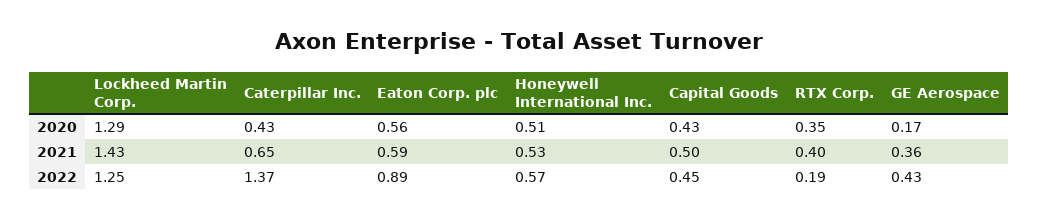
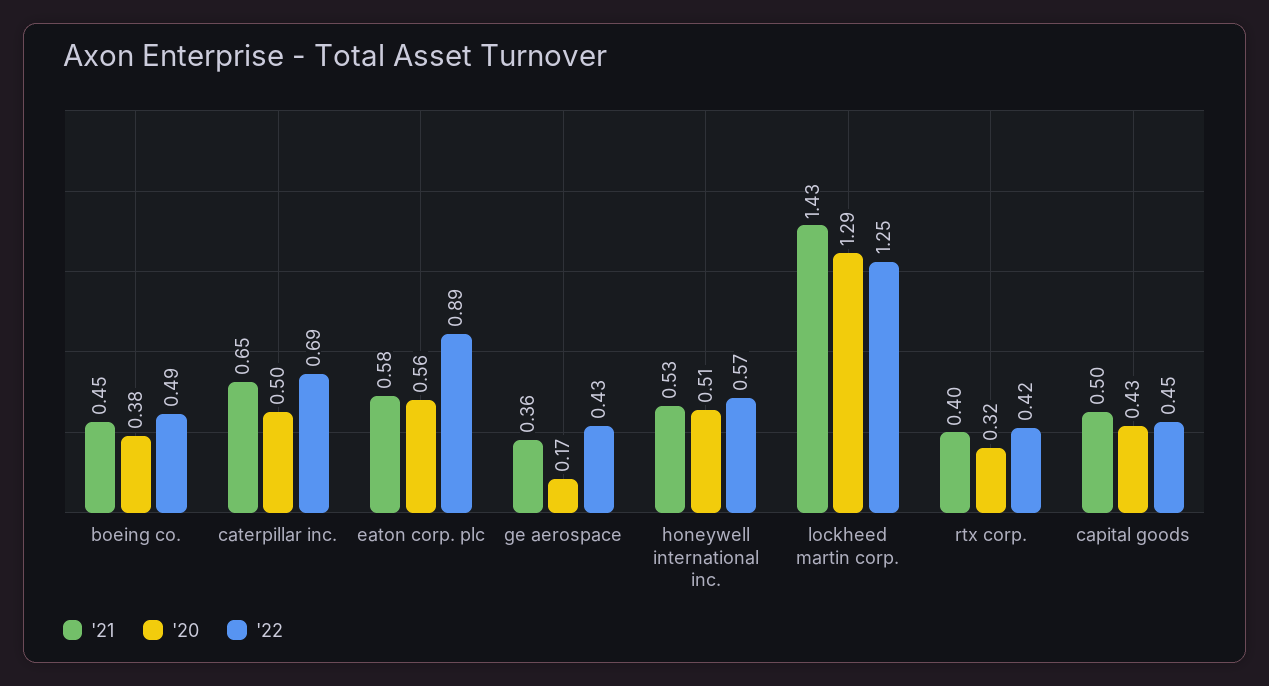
  {
    "2020": {
      "Lockheed Martin Corp.": 1.29,
-     "Caterpillar Inc.": 0.43,
+     "Caterpillar Inc.": 0.5,
      "Eaton Corp. plc": 0.56,
      "Honeywell International Inc.": 0.51,
      "Capital Goods": 0.43,
-     "RTX Corp.": 0.35,
+     "RTX Corp.": 0.32,
-     "GE Aerospace": 0.17
+     "GE Aerospace": 0.17,
+     "boeing co.": 0.38
    },
    "2021": {
      "Lockheed Martin Corp.": 1.43,
      "Caterpillar Inc.": 0.65,
-     "Eaton Corp. plc": 0.59,
+     "Eaton Corp. plc": 0.58,
      "Honeywell International Inc.": 0.53,
      "Capital Goods": 0.5,
      "RTX Corp.": 0.4,
-     "GE Aerospace": 0.36
+     "GE Aerospace": 0.36,
+     "boeing co.": 0.45
    },
    "2022": {
      "Lockheed Martin Corp.": 1.25,
-     "Caterpillar Inc.": 1.37,
+     "Caterpillar Inc.": 0.69,
      "Eaton Corp. plc": 0.89,
      "Honeywell International Inc.": 0.57,
      "Capital Goods": 0.45,
-     "RTX Corp.": 0.19,
+     "RTX Corp.": 0.42,
-     "GE Aerospace": 0.43
+     "GE Aerospace": 0.43,
+     "boeing co.": 0.49
    }
  }

